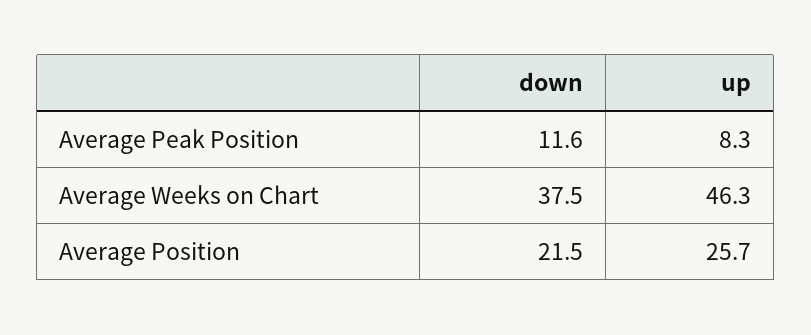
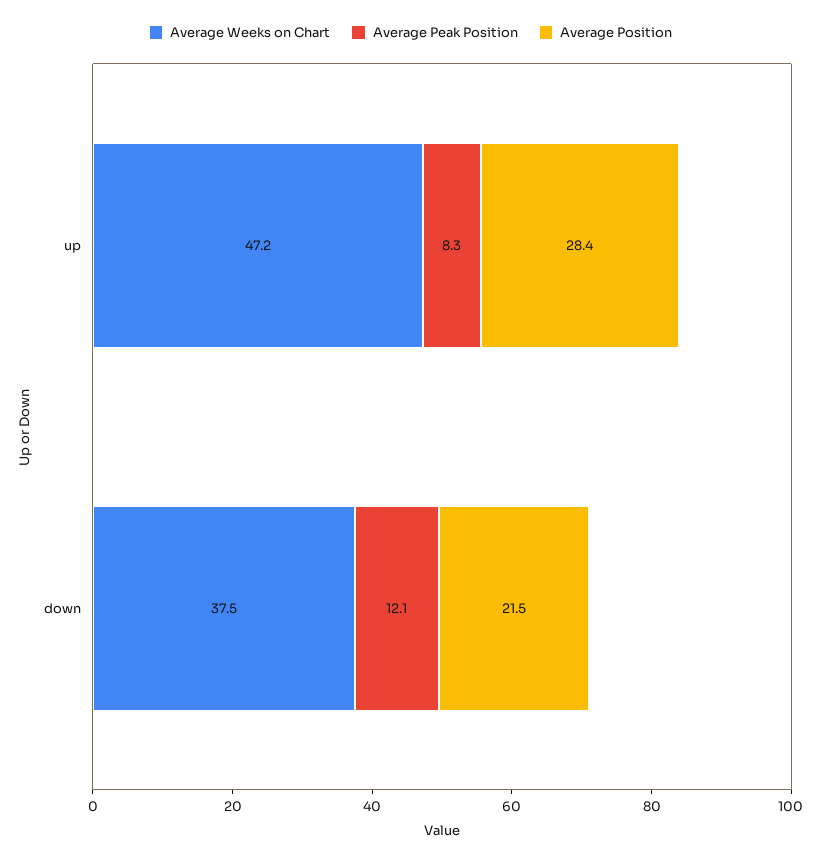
  {
    "Average Peak Position": {
-     "down": 11.6,
+     "down": 12.1,
      "up": 8.3
    },
    "Average Weeks on Chart": {
      "down": 37.5,
-     "up": 46.3
+     "up": 47.2
    },
    "Average Position": {
      "down": 21.5,
-     "up": 25.7
+     "up": 28.4
    }
  }

